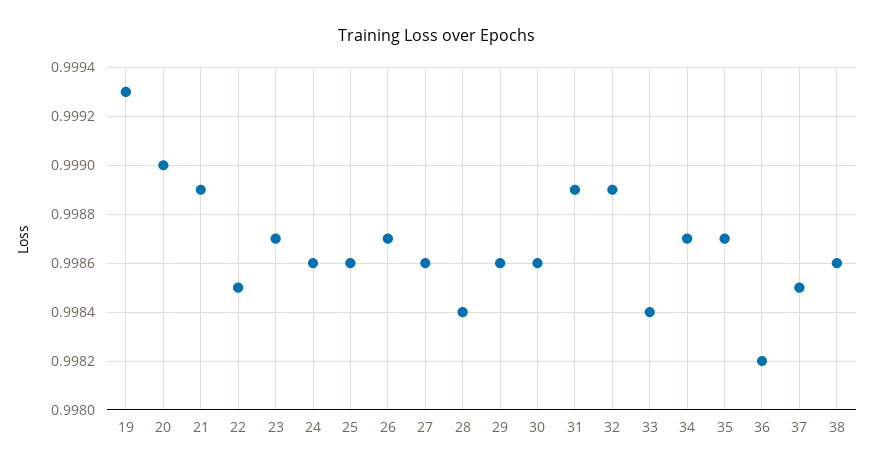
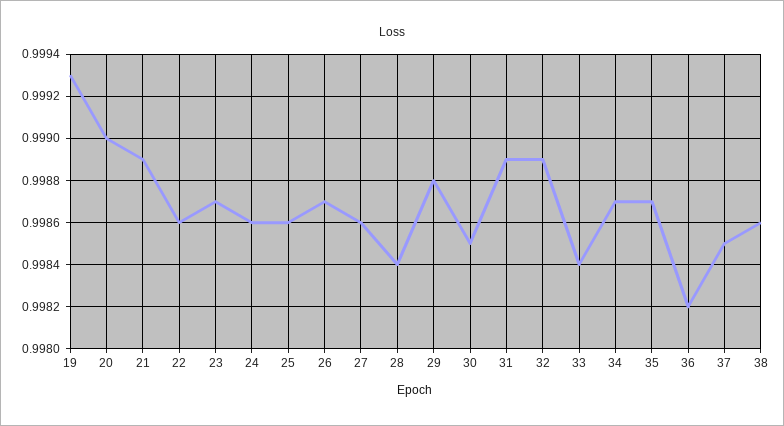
  {
    "19": 0.9993,
    "20": 0.999,
    "21": 0.9989,
-   "22": 0.9985,
+   "22": 0.9986,
    "23": 0.9987,
    "24": 0.9986,
    "25": 0.9986,
    "26": 0.9987,
    "27": 0.9986,
    "28": 0.9984,
-   "29": 0.9986,
+   "29": 0.9988,
-   "30": 0.9986,
+   "30": 0.9985,
    "31": 0.9989,
    "32": 0.9989,
    "33": 0.9984,
    "34": 0.9987,
    "35": 0.9987,
    "36": 0.9982,
    "37": 0.9985,
    "38": 0.9986
  }

